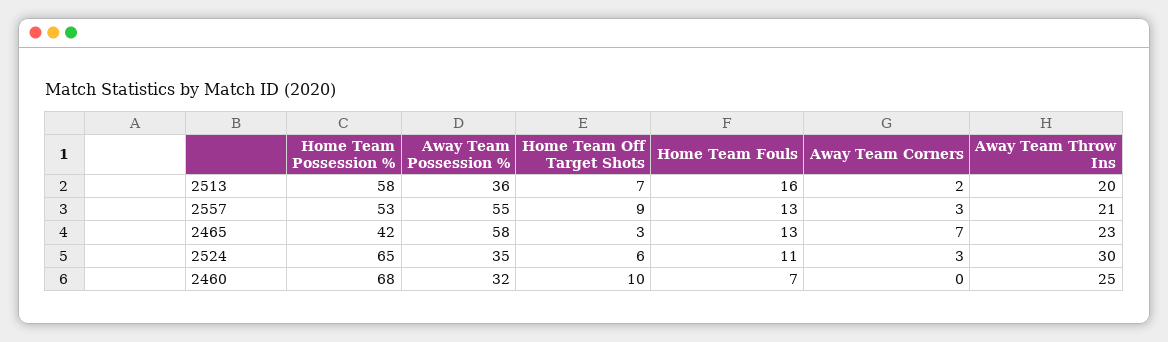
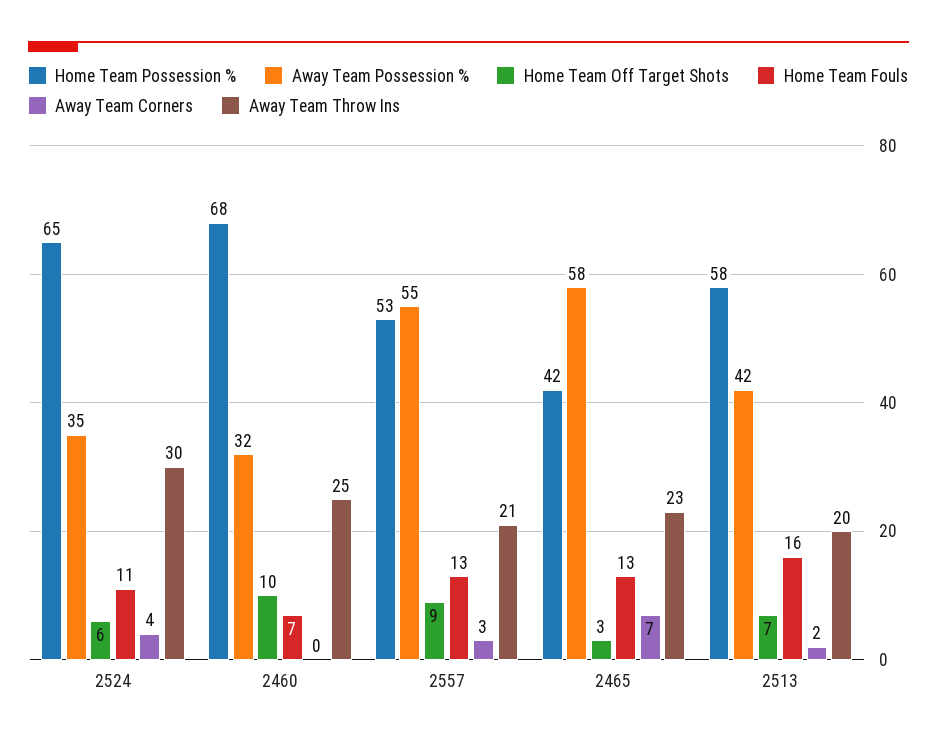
  {
    "Home Team Possession %": {
      "2513": 58,
      "2557": 53,
      "2465": 42,
      "2524": 65,
      "2460": 68
    },
    "Away Team Possession %": {
-     "2513": 36,
+     "2513": 42,
      "2557": 55,
      "2465": 58,
      "2524": 35,
      "2460": 32
    },
    "Home Team Off Target Shots": {
      "2513": 7,
      "2557": 9,
      "2465": 3,
      "2524": 6,
      "2460": 10
    },
    "Home Team Fouls": {
      "2513": 16,
      "2557": 13,
      "2465": 13,
      "2524": 11,
      "2460": 7
    },
    "Away Team Corners": {
      "2513": 2,
      "2557": 3,
      "2465": 7,
-     "2524": 3,
+     "2524": 4,
      "2460": 0
    },
    "Away Team Throw Ins": {
      "2513": 20,
      "2557": 21,
      "2465": 23,
      "2524": 30,
      "2460": 25
    }
  }

